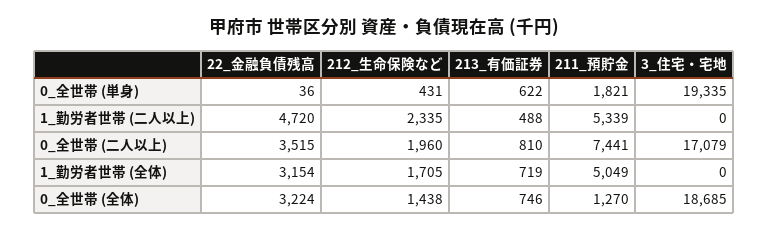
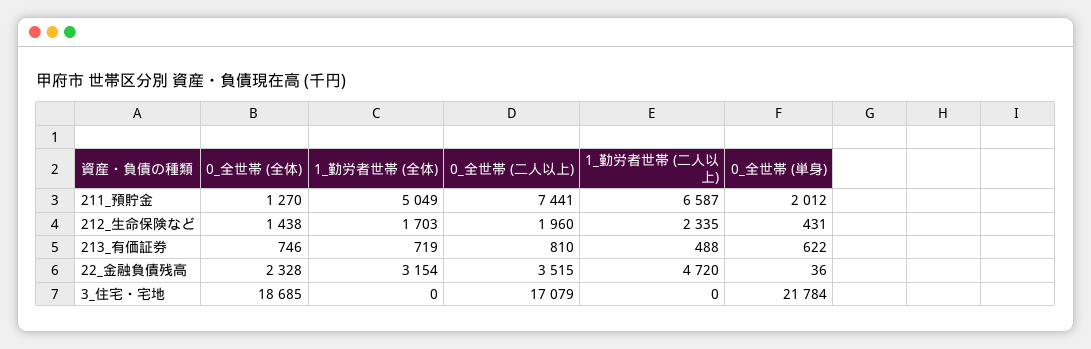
  {
    "22_金融負債残高": {
      "0_全世帯 (単身)": 36,
      "1_勤労者世帯 (二人以上)": 4720,
      "0_全世帯 (二人以上)": 3515,
      "1_勤労者世帯 (全体)": 3154,
-     "0_全世帯 (全体)": 3224
+     "0_全世帯 (全体)": 2328
    },
    "212_生命保険など": {
      "0_全世帯 (単身)": 431,
      "1_勤労者世帯 (二人以上)": 2335,
      "0_全世帯 (二人以上)": 1960,
-     "1_勤労者世帯 (全体)": 1705,
+     "1_勤労者世帯 (全体)": 1703,
      "0_全世帯 (全体)": 1438
    },
    "213_有価証券": {
      "0_全世帯 (単身)": 622,
      "1_勤労者世帯 (二人以上)": 488,
      "0_全世帯 (二人以上)": 810,
      "1_勤労者世帯 (全体)": 719,
      "0_全世帯 (全体)": 746
    },
    "211_預貯金": {
-     "0_全世帯 (単身)": 1821,
+     "0_全世帯 (単身)": 2012,
-     "1_勤労者世帯 (二人以上)": 5339,
+     "1_勤労者世帯 (二人以上)": 6587,
      "0_全世帯 (二人以上)": 7441,
      "1_勤労者世帯 (全体)": 5049,
      "0_全世帯 (全体)": 1270
    },
    "3_住宅・宅地": {
-     "0_全世帯 (単身)": 19335,
+     "0_全世帯 (単身)": 21784,
      "1_勤労者世帯 (二人以上)": 0,
      "0_全世帯 (二人以上)": 17079,
      "1_勤労者世帯 (全体)": 0,
      "0_全世帯 (全体)": 18685
    }
  }

